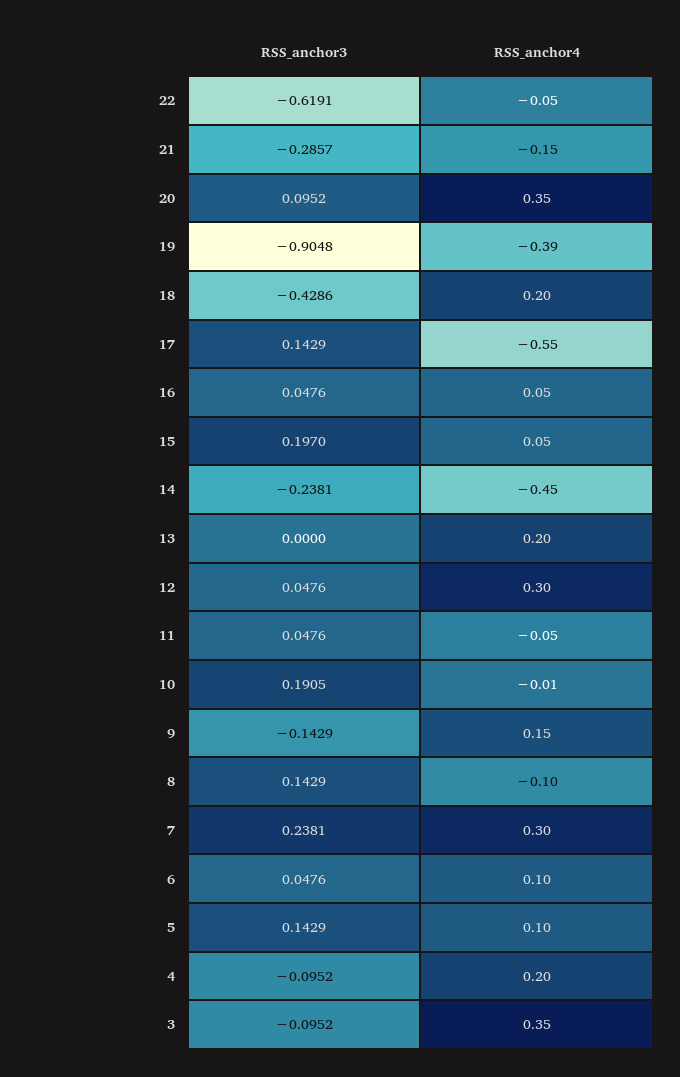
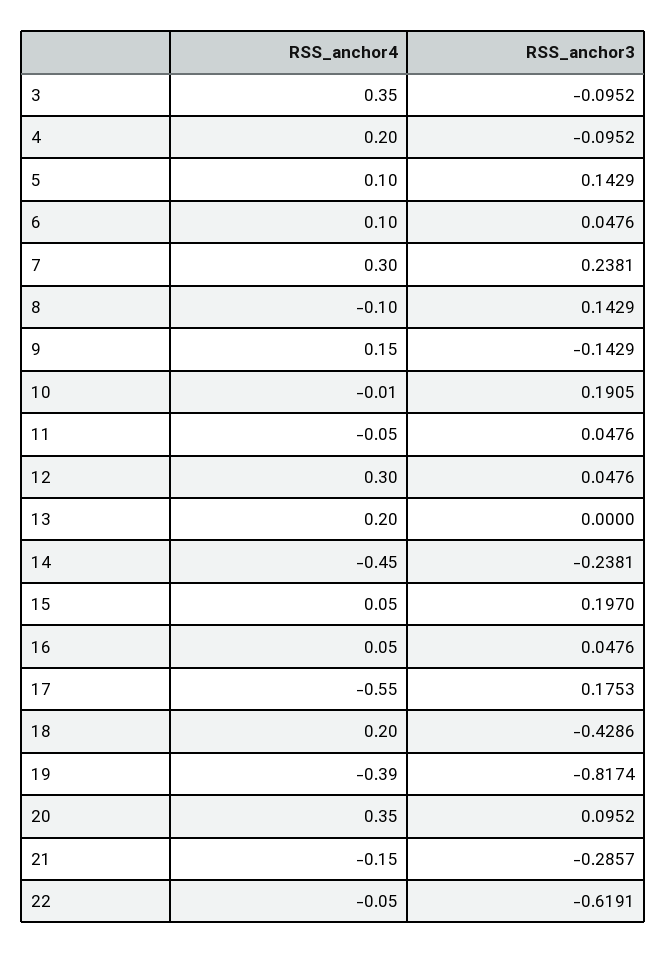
  {
    "RSS_anchor3": {
      "22": -0.6191,
      "21": -0.2857,
      "20": 0.0952,
-     "19": -0.9048,
+     "19": -0.8174,
      "18": -0.4286,
-     "17": 0.1429,
+     "17": 0.1753,
      "16": 0.0476,
      "15": 0.197,
      "14": -0.2381,
      "13": 0,
      "12": 0.0476,
      "11": 0.0476,
      "10": 0.1905,
      "9": -0.1429,
      "8": 0.1429,
      "7": 0.2381,
      "6": 0.0476,
      "5": 0.1429,
      "4": -0.0952,
      "3": -0.0952
    },
    "RSS_anchor4": {
      "22": -0.05,
      "21": -0.15,
      "20": 0.35,
      "19": -0.39,
      "18": 0.2,
      "17": -0.55,
      "16": 0.05,
      "15": 0.05,
      "14": -0.45,
      "13": 0.2,
      "12": 0.3,
      "11": -0.05,
      "10": -0.01,
      "9": 0.15,
      "8": -0.1,
      "7": 0.3,
      "6": 0.1,
      "5": 0.1,
      "4": 0.2,
      "3": 0.35
    }
  }

